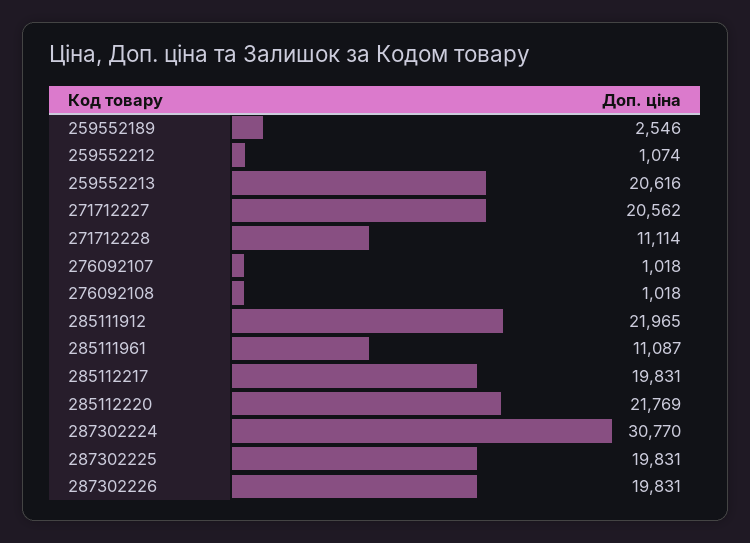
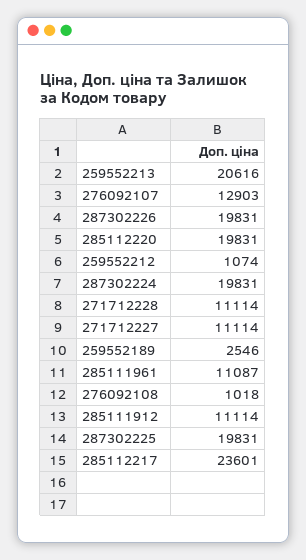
  {
    "259552189": 2546,
    "259552212": 1074,
    "259552213": 20616,
-   "271712227": 20562,
+   "271712227": 11114,
    "271712228": 11114,
-   "276092107": 1018,
+   "276092107": 12903,
    "276092108": 1018,
-   "285111912": 21965,
+   "285111912": 11114,
    "285111961": 11087,
-   "285112217": 19831,
+   "285112217": 23601,
-   "285112220": 21769,
+   "285112220": 19831,
-   "287302224": 30770,
+   "287302224": 19831,
    "287302225": 19831,
    "287302226": 19831
  }

